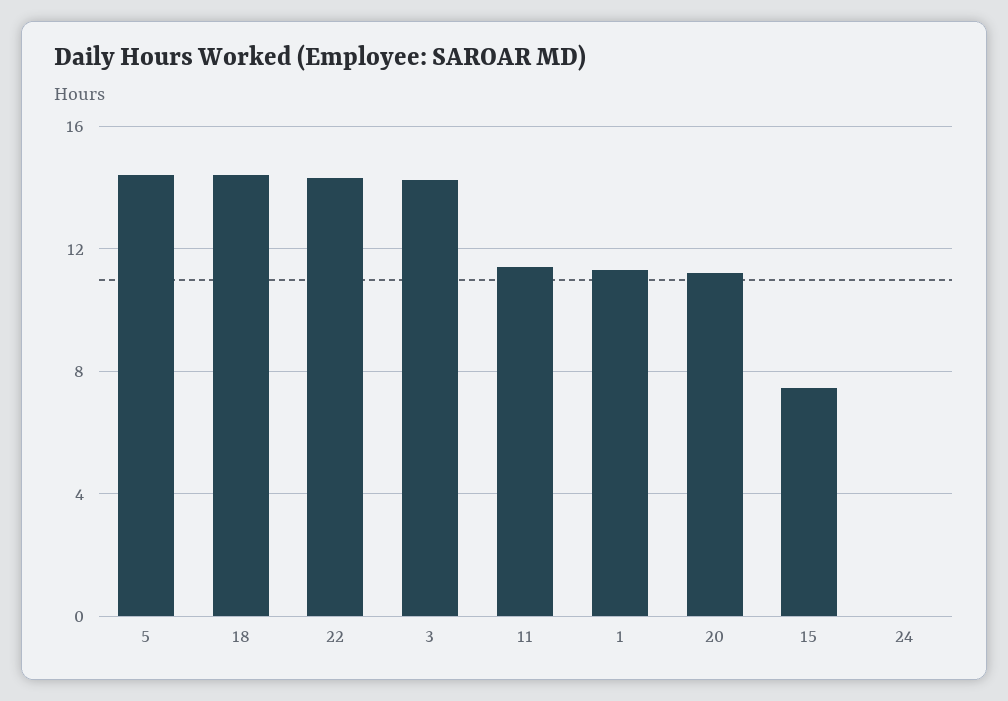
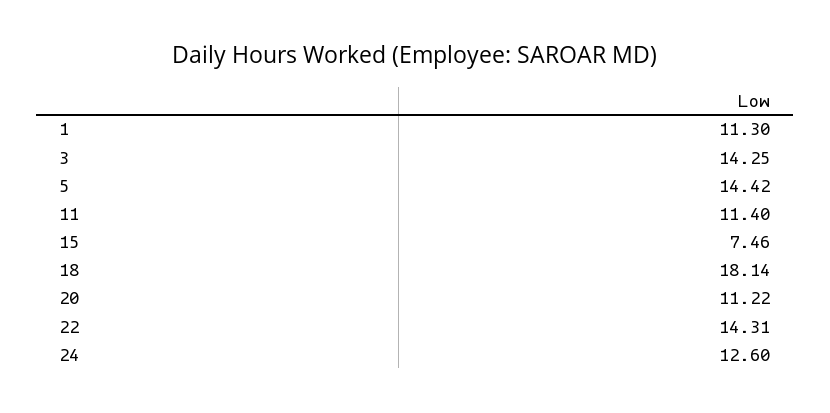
  {
    "5": 14.42,
-   "18": 14.5,
+   "18": 18.14,
    "22": 14.31,
    "3": 14.25,
    "11": 11.4,
    "1": 11.3,
    "20": 11.22,
    "15": 7.46,
-   "24": 0
+   "24": 12.6
  }

